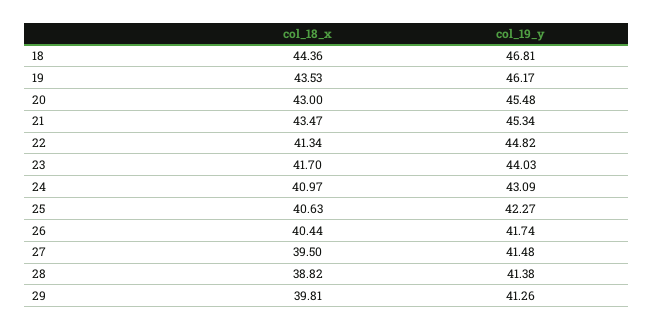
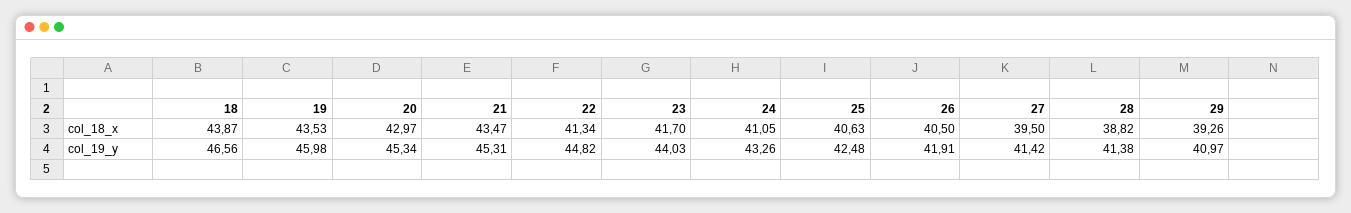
  {
    "col_18_x": {
-     "18": 44.36,
+     "18": 43.87,
      "19": 43.53,
-     "20": 43,
+     "20": 42.97,
      "21": 43.47,
      "22": 41.34,
      "23": 41.7,
-     "24": 40.97,
+     "24": 41.05,
      "25": 40.63,
-     "26": 40.44,
+     "26": 40.5,
      "27": 39.5,
      "28": 38.82,
-     "29": 39.81
+     "29": 39.26
    },
    "col_19_y": {
-     "18": 46.81,
+     "18": 46.56,
-     "19": 46.17,
+     "19": 45.98,
-     "20": 45.48,
+     "20": 45.34,
-     "21": 45.34,
+     "21": 45.31,
      "22": 44.82,
      "23": 44.03,
-     "24": 43.09,
+     "24": 43.26,
-     "25": 42.27,
+     "25": 42.48,
-     "26": 41.74,
+     "26": 41.91,
-     "27": 41.48,
+     "27": 41.42,
      "28": 41.38,
-     "29": 41.26
+     "29": 40.97
    }
  }

